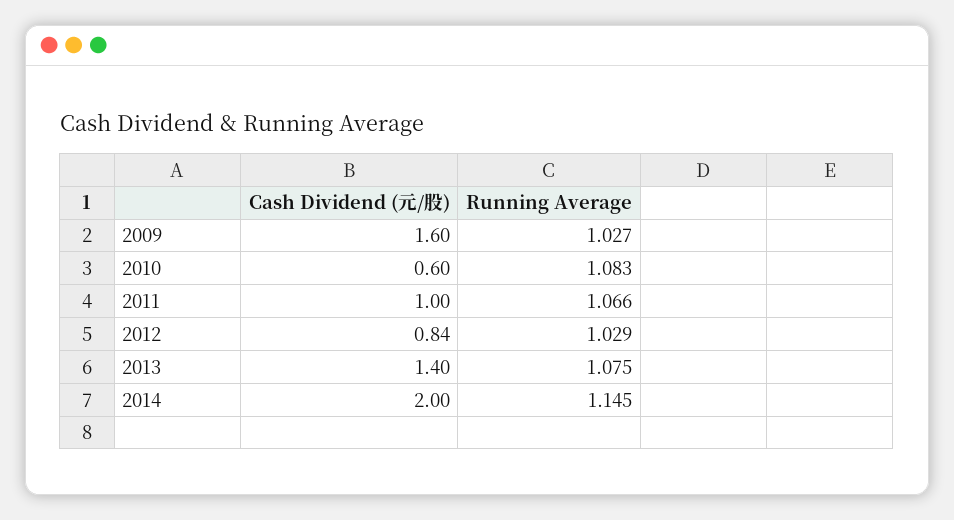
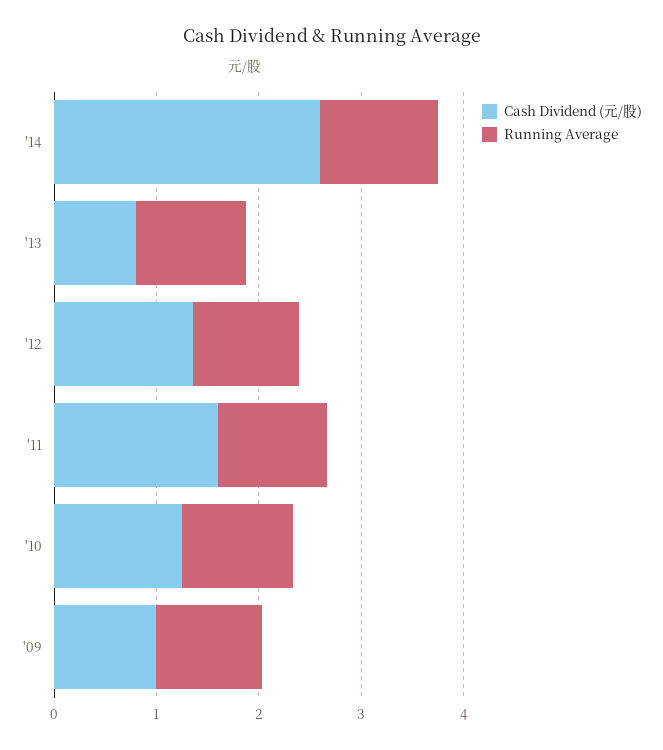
  {
    "Cash Dividend (元/股)": {
-     "2009": 1.6,
+     "2009": 1,
-     "2010": 0.6,
+     "2010": 1.2,
-     "2011": 1,
+     "2011": 1.6,
-     "2012": 0.84,
+     "2012": 1.4,
-     "2013": 1.4,
+     "2013": 0.8,
-     "2014": 2
+     "2014": 2.6
    },
    "Running Average": {
      "2009": 1.027,
      "2010": 1.083,
      "2011": 1.066,
      "2012": 1.029,
      "2013": 1.075,
      "2014": 1.145
    }
  }

